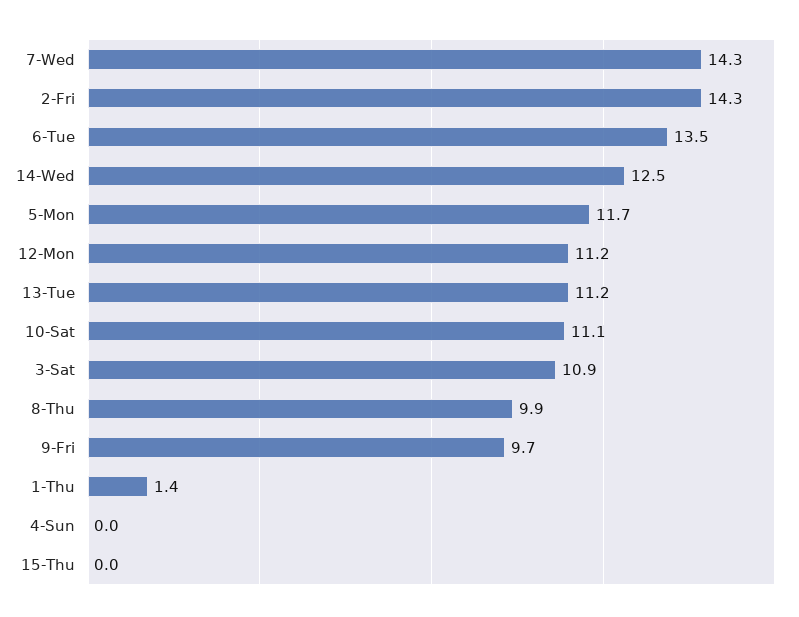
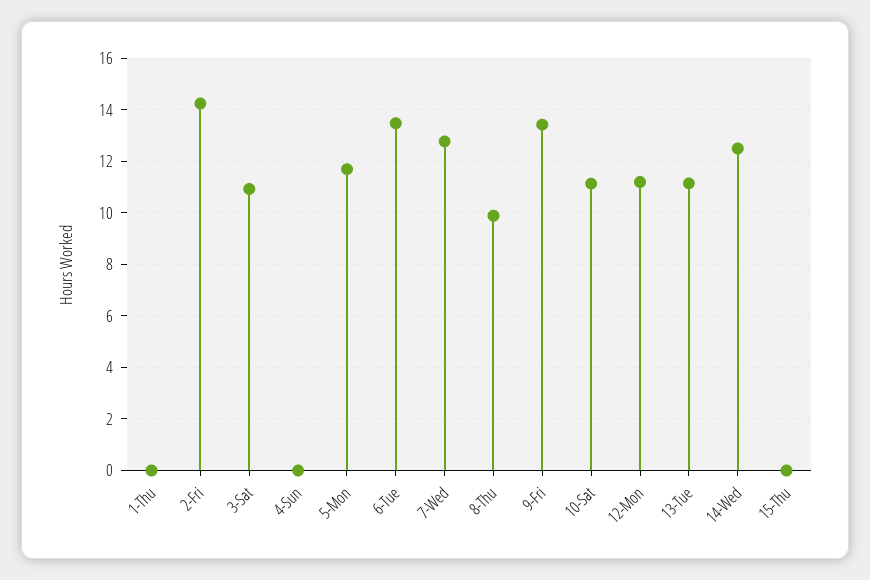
  {
-   "7-Wed": 14.3,
+   "7-Wed": 12.75,
    "2-Fri": 14.3,
    "6-Tue": 13.5,
    "14-Wed": 12.5,
    "5-Mon": 11.7,
    "12-Mon": 11.2,
    "13-Tue": 11.2,
    "10-Sat": 11.1,
    "3-Sat": 10.9,
    "8-Thu": 9.9,
-   "9-Fri": 9.7,
+   "9-Fri": 13.5,
-   "1-Thu": 1.4,
+   "1-Thu": 0,
    "4-Sun": 0,
    "15-Thu": 0
  }

